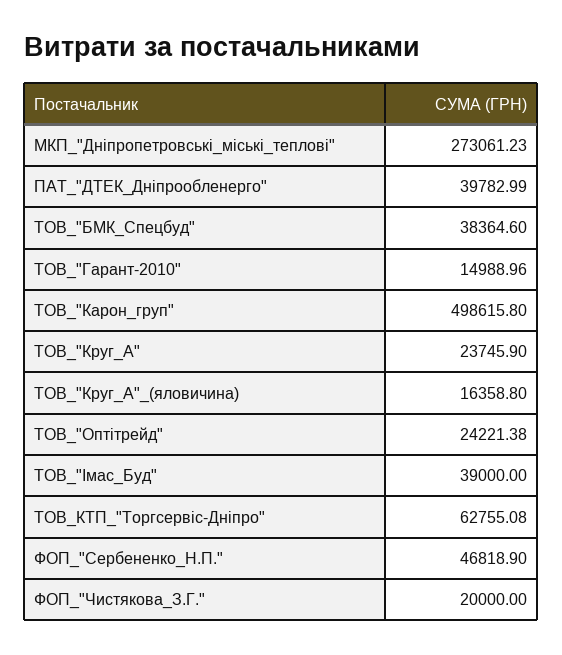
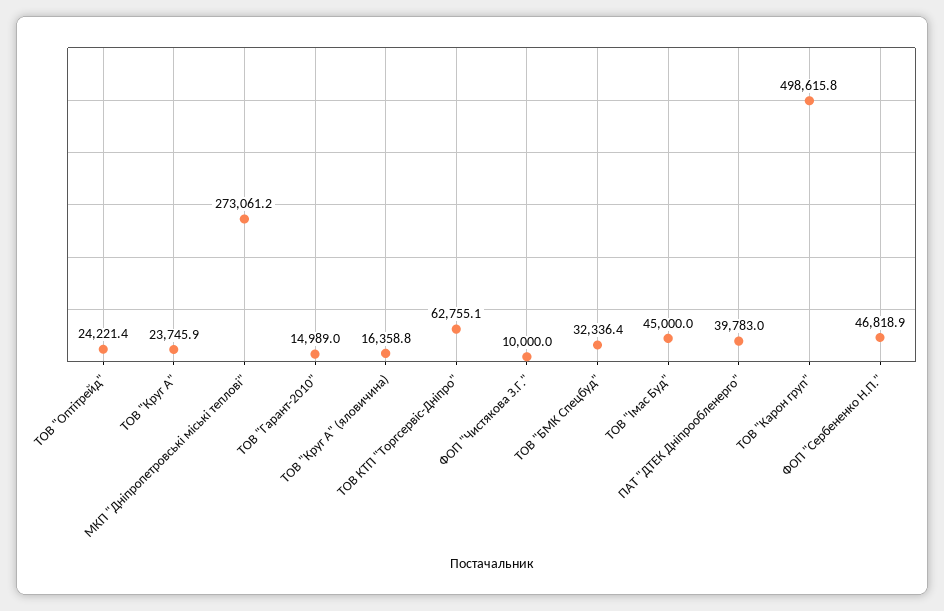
  {
    "МКП_\"Дніпропетровські_міські_теплові\"": 273061.23,
    "ПАТ_\"ДТЕК_Дніпрообленерго\"": 39782.99,
-   "ТОВ_\"БМК_Спецбуд\"": 38364.6,
+   "ТОВ_\"БМК_Спецбуд\"": 32336.4,
    "ТОВ_\"Гарант-2010\"": 14988.96,
    "ТОВ_\"Карон_груп\"": 498615.8,
    "ТОВ_\"Круг_А\"": 23745.9,
    "ТОВ_\"Круг_А\"_(яловичина)": 16358.8,
    "ТОВ_\"Оптітрейд\"": 24221.38,
-   "ТОВ_\"Імас_Буд\"": 39000,
+   "ТОВ_\"Імас_Буд\"": 45000,
    "ТОВ_КТП_\"Торгсервіс-Дніпро\"": 62755.08,
    "ФОП_\"Сербененко_Н.П.\"": 46818.9,
-   "ФОП_\"Чистякова_З.Г.\"": 20000
+   "ФОП_\"Чистякова_З.Г.\"": 10000
  }

